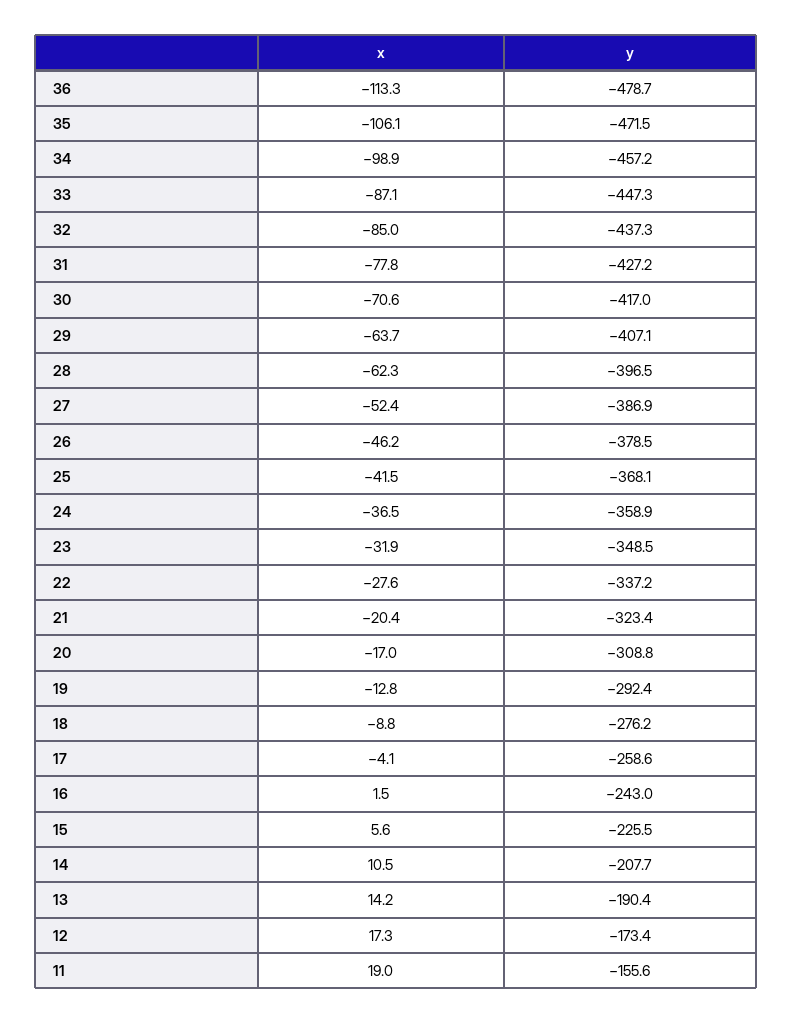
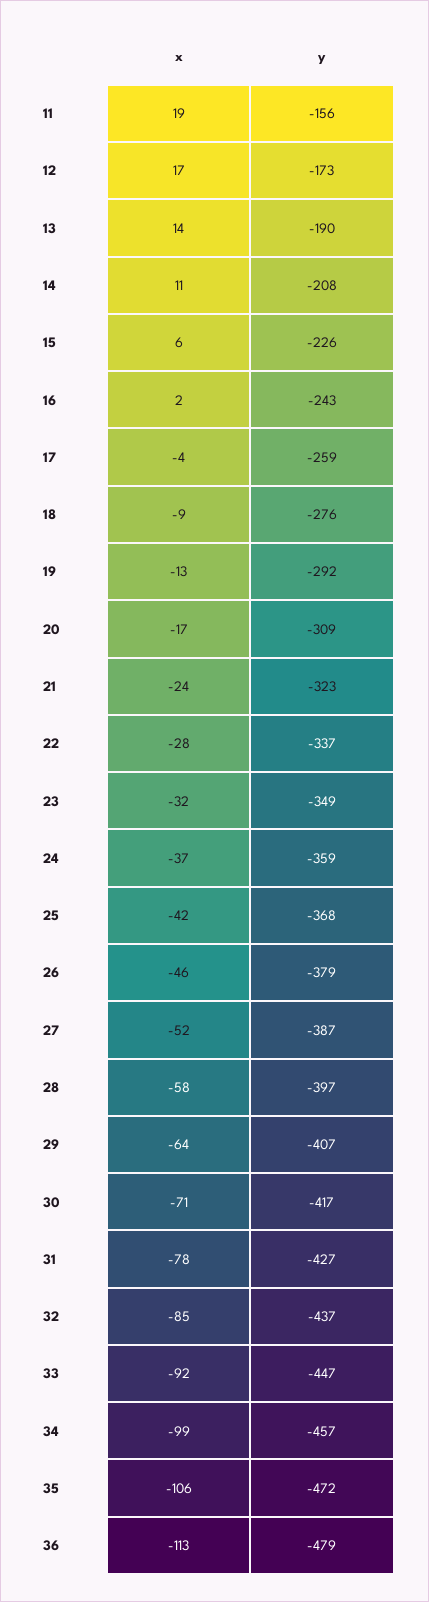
  {
    "x": {
      "36": -113.3,
      "35": -106.1,
      "34": -98.9,
-     "33": -87.1,
+     "33": -92,
      "32": -85,
      "31": -77.8,
      "30": -70.6,
      "29": -63.7,
-     "28": -62.3,
+     "28": -58,
      "27": -52.4,
      "26": -46.2,
      "25": -41.5,
      "24": -36.5,
      "23": -31.9,
      "22": -27.6,
-     "21": -20.4,
+     "21": -24,
      "20": -17,
      "19": -12.8,
      "18": -8.8,
      "17": -4.1,
      "16": 1.5,
      "15": 5.6,
      "14": 10.5,
      "13": 14.2,
      "12": 17.3,
      "11": 19
    },
    "y": {
      "36": -478.7,
      "35": -471.5,
      "34": -457.2,
      "33": -447.3,
      "32": -437.3,
      "31": -427.2,
      "30": -417,
      "29": -407.1,
      "28": -396.5,
      "27": -386.9,
      "26": -378.5,
      "25": -368.1,
      "24": -358.9,
      "23": -348.5,
      "22": -337.2,
      "21": -323.4,
      "20": -308.8,
      "19": -292.4,
      "18": -276.2,
      "17": -258.6,
      "16": -243,
      "15": -225.5,
      "14": -207.7,
      "13": -190.4,
      "12": -173.4,
      "11": -155.6
    }
  }

